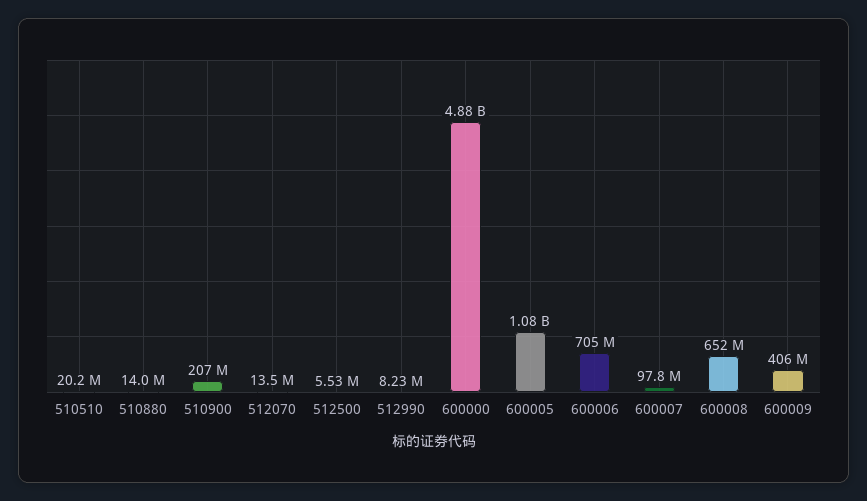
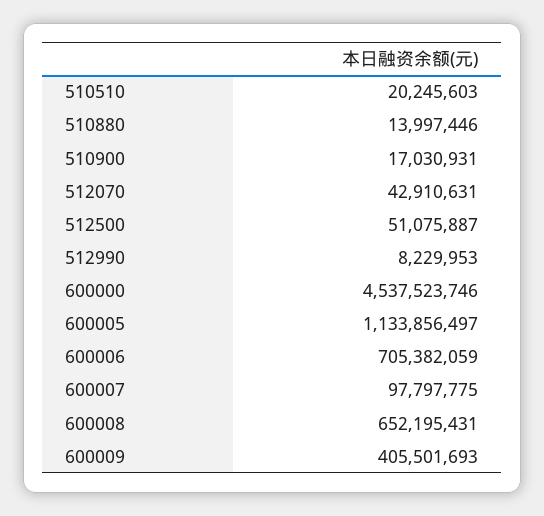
  {
    "510510": 20245603,
    "510880": 13997446,
-   "510900": 207000000,
+   "510900": 17030931,
-   "512070": 13500000,
+   "512070": 42910631,
-   "512500": 5530000,
+   "512500": 51075887,
    "512990": 8229953,
-   "600000": 4880000000,
+   "600000": 4537523746,
-   "600005": 1080000000,
+   "600005": 1133856497,
    "600006": 705382059,
    "600007": 97797775,
    "600008": 652195431,
    "600009": 405501693
  }

